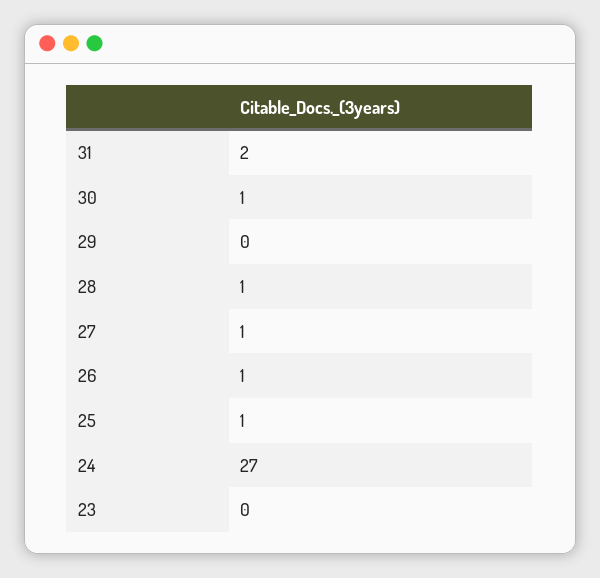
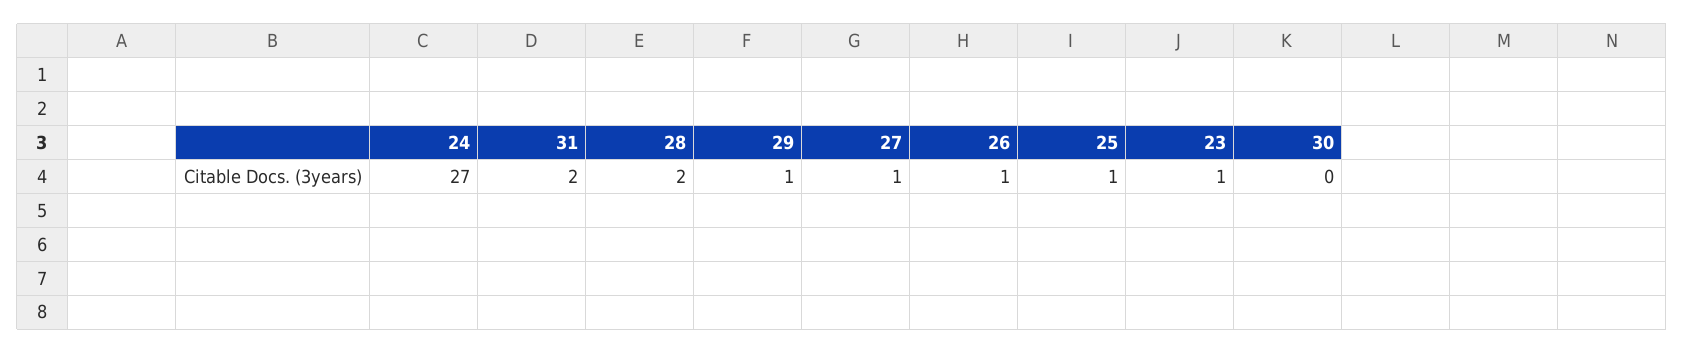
  {
    "31": 2,
-   "30": 1,
+   "30": 0,
-   "29": 0,
+   "29": 1,
-   "28": 1,
+   "28": 2,
    "27": 1,
    "26": 1,
    "25": 1,
    "24": 27,
-   "23": 0
+   "23": 1
  }

